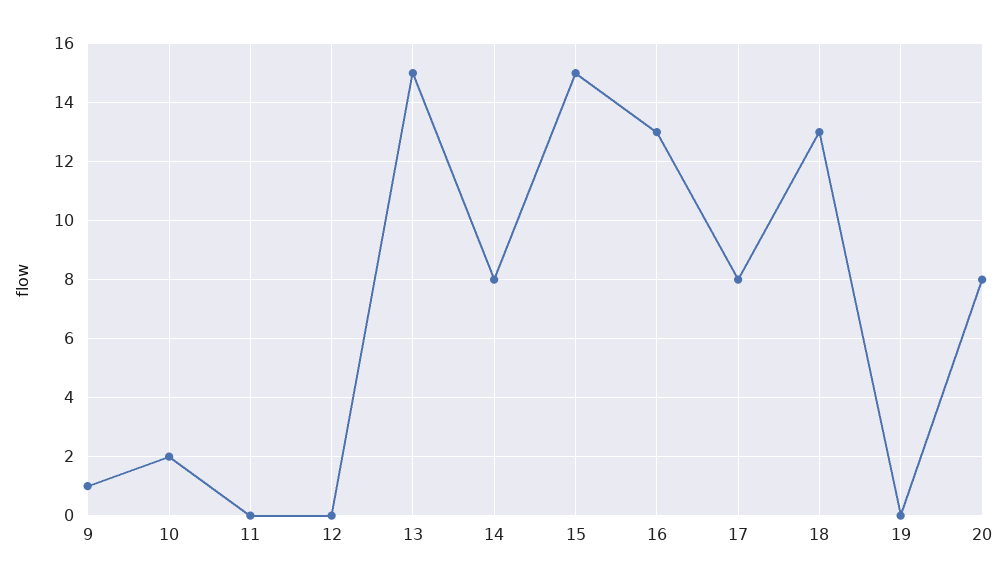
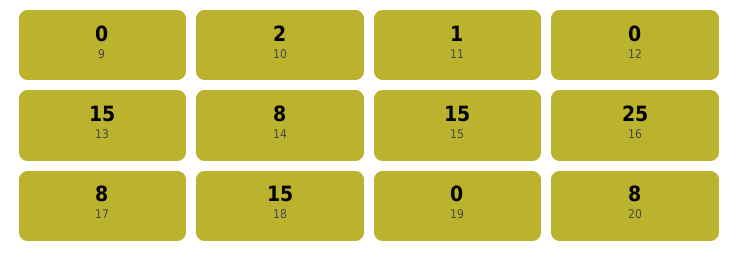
  {
-   "9": 1,
+   "9": 0,
    "10": 2,
-   "11": 0,
+   "11": 1,
    "12": 0,
    "13": 15,
    "14": 8,
    "15": 15,
-   "16": 13,
+   "16": 25,
    "17": 8,
-   "18": 13,
+   "18": 15,
    "19": 0,
    "20": 8
  }

